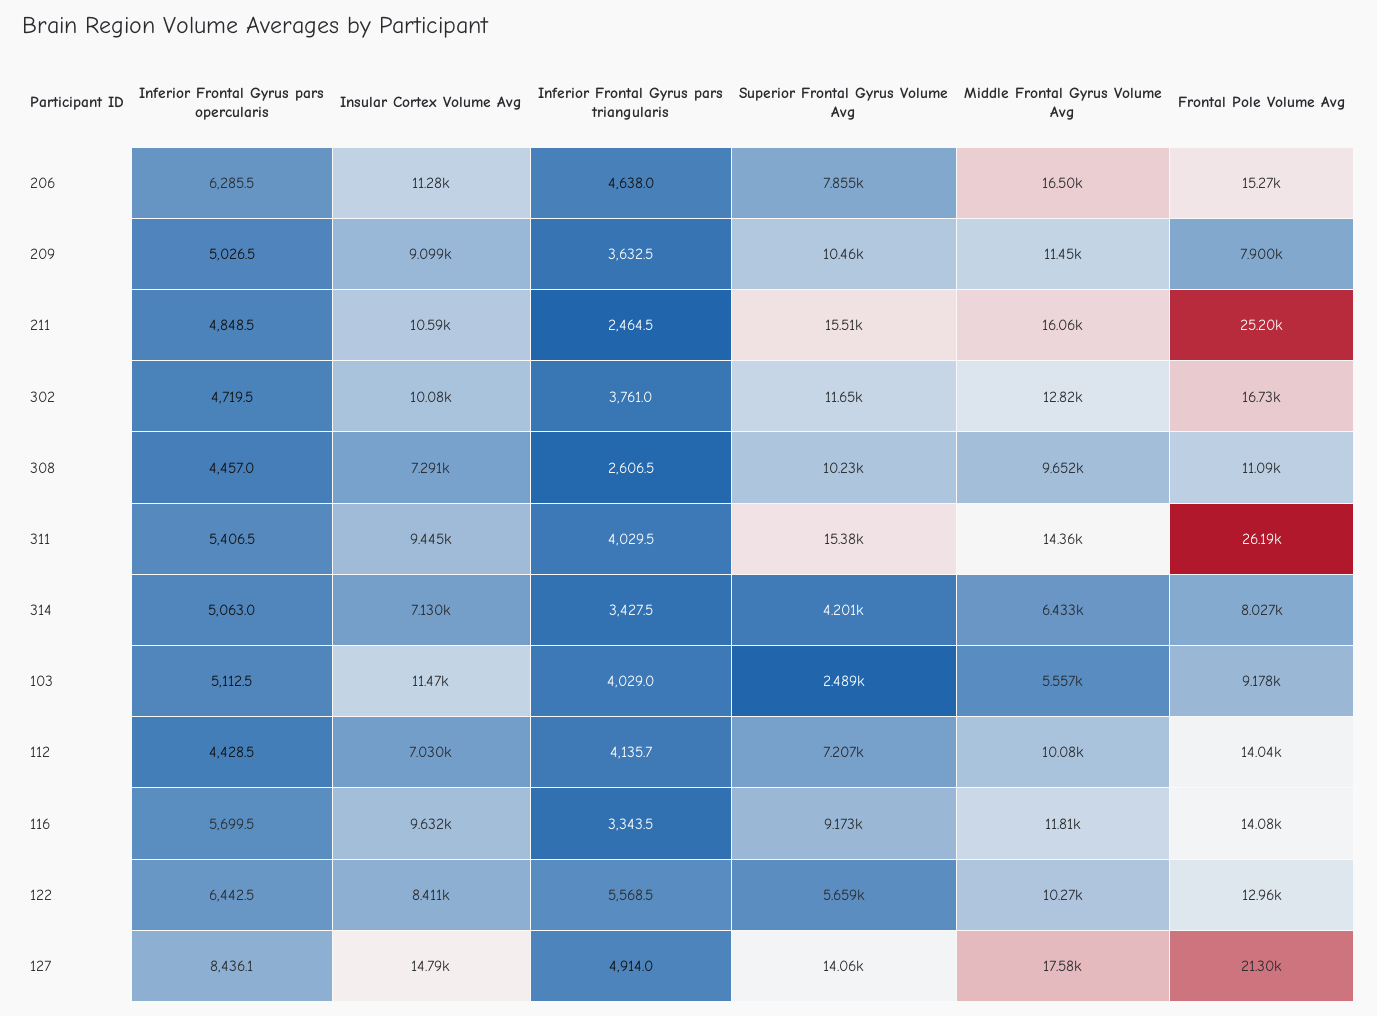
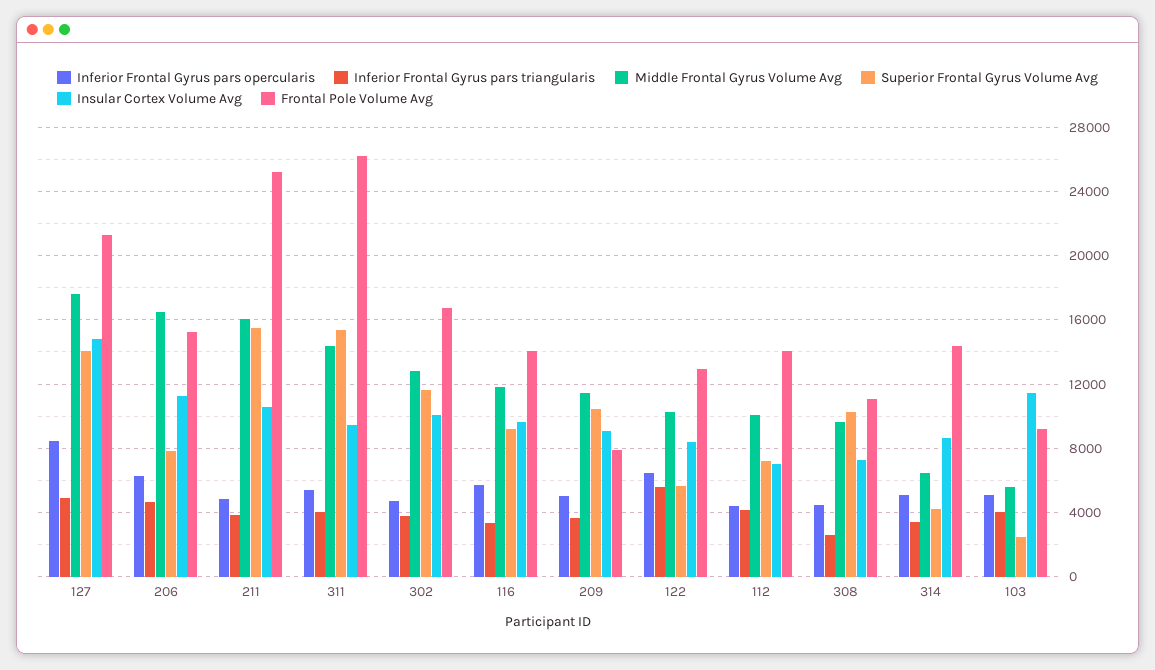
  {
    "Inferior Frontal Gyrus pars opercularis": {
      "206": 6285.5,
      "209": 5026.5,
      "211": 4848.5,
      "302": 4719.5,
      "308": 4457,
      "311": 5406.5,
      "314": 5063,
      "103": 5112.5,
      "112": 4428.5,
      "116": 5699.5,
      "122": 6442.5,
      "127": 8436.1
    },
    "Insular Cortex Volume Avg": {
      "206": 11280,
      "209": 9099,
      "211": 10590,
      "302": 10080,
      "308": 7291,
      "311": 9445,
-     "314": 7130,
+     "314": 8500,
      "103": 11470,
      "112": 7030,
      "116": 9632,
      "122": 8411,
      "127": 14790
    },
    "Inferior Frontal Gyrus pars triangularis": {
      "206": 4638,
      "209": 3632.5,
-     "211": 2464.5,
+     "211": 4000,
      "302": 3761,
      "308": 2606.5,
      "311": 4029.5,
      "314": 3427.5,
      "103": 4029,
      "112": 4135.7,
      "116": 3343.5,
      "122": 5568.5,
      "127": 4914
    },
    "Superior Frontal Gyrus Volume Avg": {
      "206": 7855,
      "209": 10460,
      "211": 15510,
      "302": 11650,
      "308": 10230,
      "311": 15380,
      "314": 4201,
      "103": 2489,
      "112": 7207,
      "116": 9173,
      "122": 5659,
      "127": 14060
    },
    "Middle Frontal Gyrus Volume Avg": {
      "206": 16500,
      "209": 11450,
      "211": 16060,
      "302": 12820,
      "308": 9652,
      "311": 14360,
      "314": 6433,
      "103": 5557,
      "112": 10080,
      "116": 11810,
      "122": 10270,
      "127": 17580
    },
    "Frontal Pole Volume Avg": {
      "206": 15270,
      "209": 7900,
      "211": 25200,
      "302": 16730,
      "308": 11090,
      "311": 26190,
-     "314": 8027,
+     "314": 14500,
      "103": 9178,
      "112": 14040,
      "116": 14080,
      "122": 12960,
      "127": 21300
    }
  }

